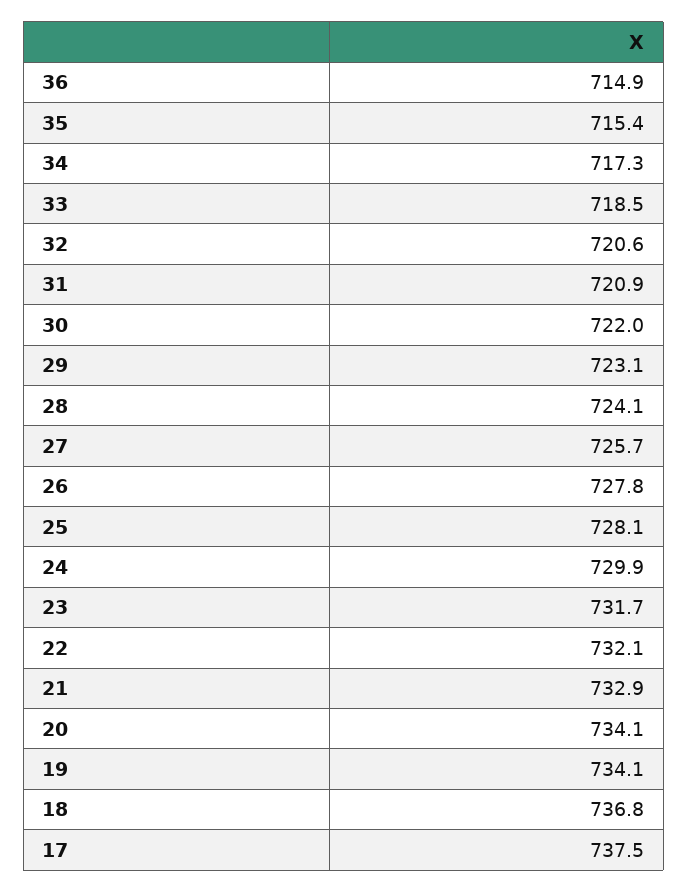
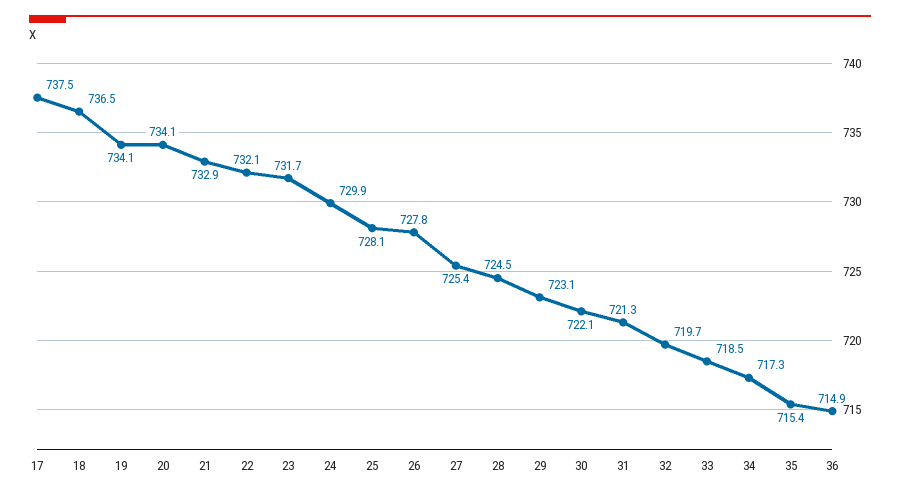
  {
    "36": 714.9,
    "35": 715.4,
    "34": 717.3,
    "33": 718.5,
-   "32": 720.6,
+   "32": 719.7,
-   "31": 720.9,
+   "31": 721.3,
-   "30": 722,
+   "30": 722.1,
    "29": 723.1,
-   "28": 724.1,
+   "28": 724.5,
-   "27": 725.7,
+   "27": 725.4,
    "26": 727.8,
    "25": 728.1,
    "24": 729.9,
    "23": 731.7,
    "22": 732.1,
    "21": 732.9,
    "20": 734.1,
    "19": 734.1,
-   "18": 736.8,
+   "18": 736.5,
    "17": 737.5
  }

